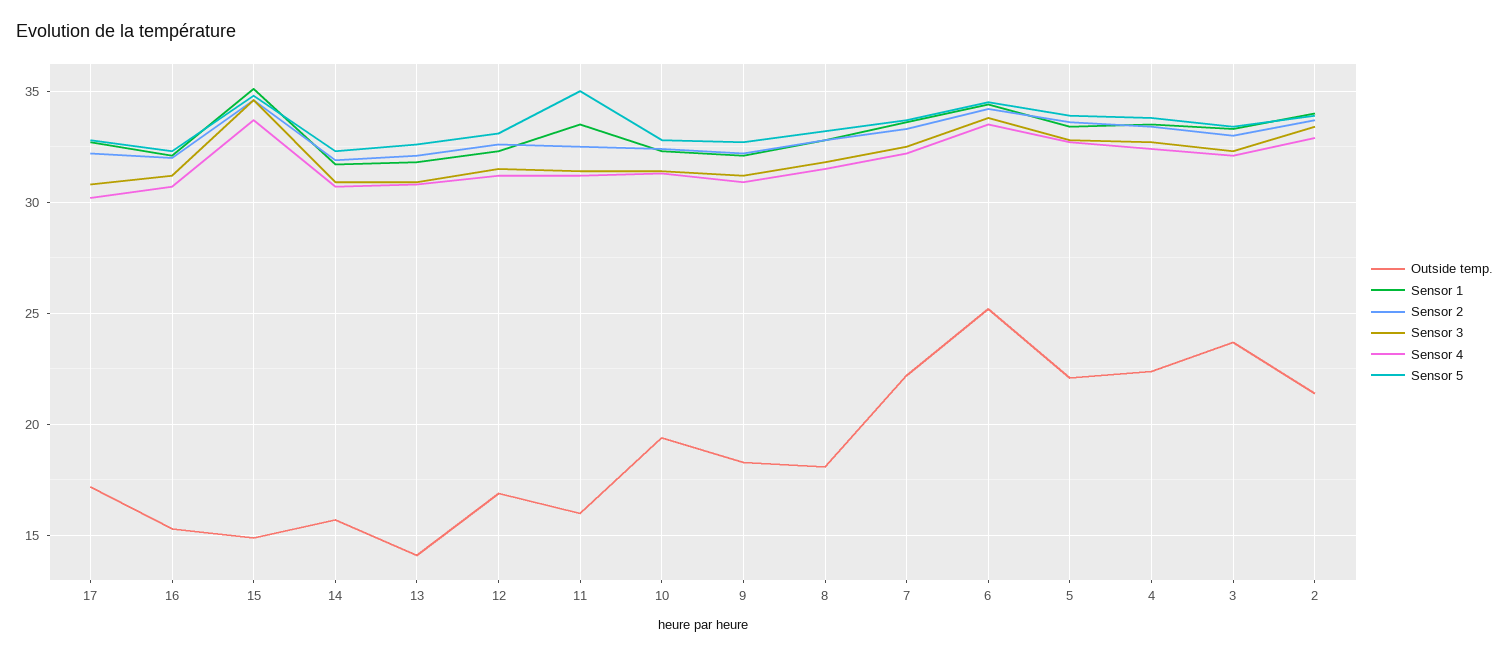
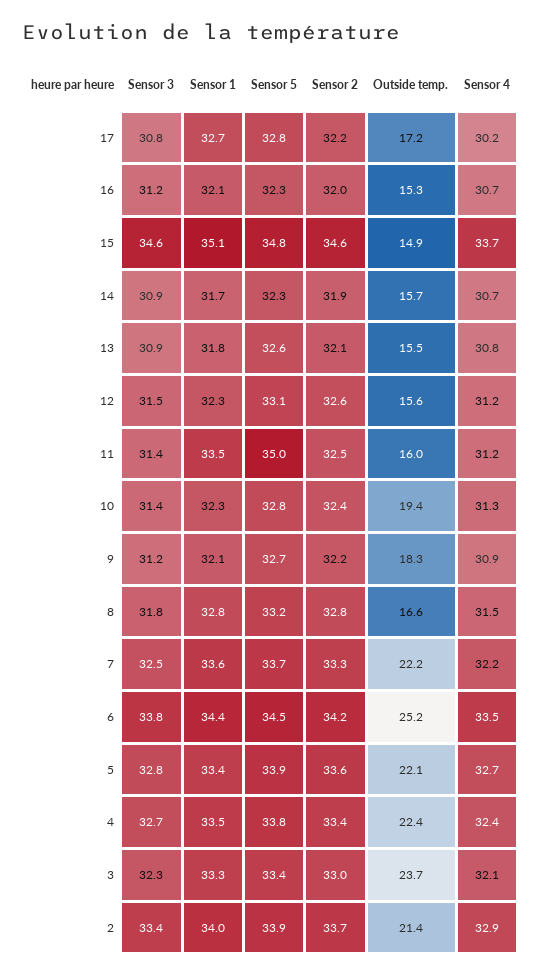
  {
    "Outside temp.": {
      "17": 17.2,
      "16": 15.3,
      "15": 14.9,
      "14": 15.7,
-     "13": 14,
+     "13": 15.5,
-     "12": 17,
+     "12": 15.6,
      "11": 16,
      "10": 19.4,
      "9": 18.3,
-     "8": 18,
+     "8": 16.6,
      "7": 22.2,
      "6": 25.2,
      "5": 22.1,
      "4": 22.4,
      "3": 23.7,
      "2": 21.4
    },
    "Sensor 1": {
      "17": 32.7,
      "16": 32.1,
      "15": 35.1,
      "14": 31.7,
      "13": 31.8,
      "12": 32.3,
      "11": 33.5,
      "10": 32.3,
      "9": 32.1,
      "8": 32.8,
      "7": 33.6,
      "6": 34.4,
      "5": 33.4,
      "4": 33.5,
      "3": 33.3,
      "2": 34
    },
    "Sensor 2": {
      "17": 32.2,
      "16": 32,
      "15": 34.6,
      "14": 31.9,
      "13": 32.1,
      "12": 32.6,
      "11": 32.5,
      "10": 32.4,
      "9": 32.2,
      "8": 32.8,
      "7": 33.3,
      "6": 34.2,
      "5": 33.6,
      "4": 33.4,
      "3": 33,
      "2": 33.7
    },
    "Sensor 3": {
      "17": 30.8,
      "16": 31.2,
      "15": 34.6,
      "14": 30.9,
      "13": 30.9,
      "12": 31.5,
      "11": 31.4,
      "10": 31.4,
      "9": 31.2,
      "8": 31.8,
      "7": 32.5,
      "6": 33.8,
      "5": 32.8,
      "4": 32.7,
      "3": 32.3,
      "2": 33.4
    },
    "Sensor 4": {
      "17": 30.2,
      "16": 30.7,
      "15": 33.7,
      "14": 30.7,
      "13": 30.8,
      "12": 31.2,
      "11": 31.2,
      "10": 31.3,
      "9": 30.9,
      "8": 31.5,
      "7": 32.2,
      "6": 33.5,
      "5": 32.7,
      "4": 32.4,
      "3": 32.1,
      "2": 32.9
    },
    "Sensor 5": {
      "17": 32.8,
      "16": 32.3,
      "15": 34.8,
      "14": 32.3,
      "13": 32.6,
      "12": 33.1,
      "11": 35,
      "10": 32.8,
      "9": 32.7,
      "8": 33.2,
      "7": 33.7,
      "6": 34.5,
      "5": 33.9,
      "4": 33.8,
      "3": 33.4,
      "2": 33.9
    }
  }

